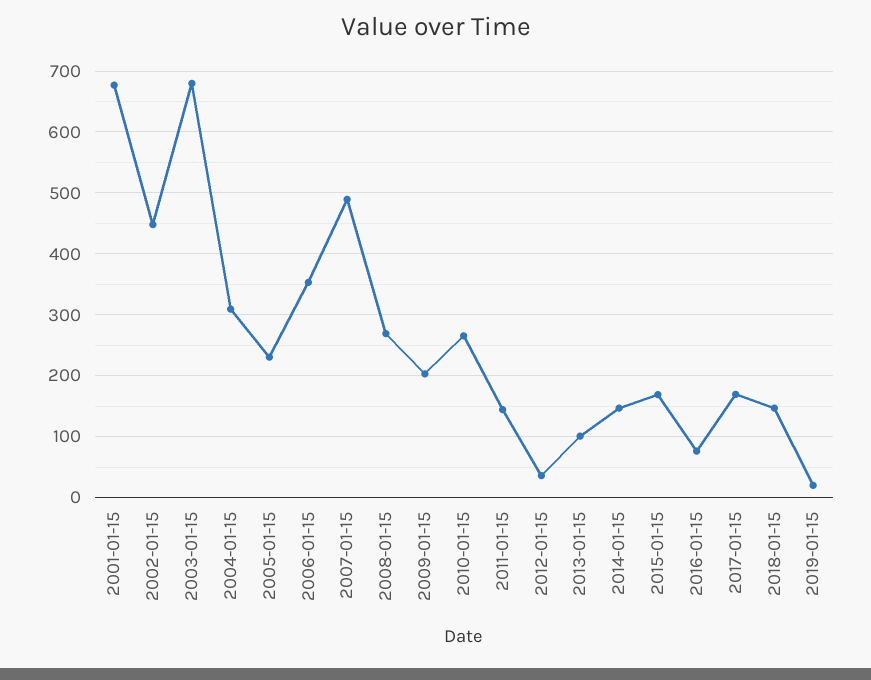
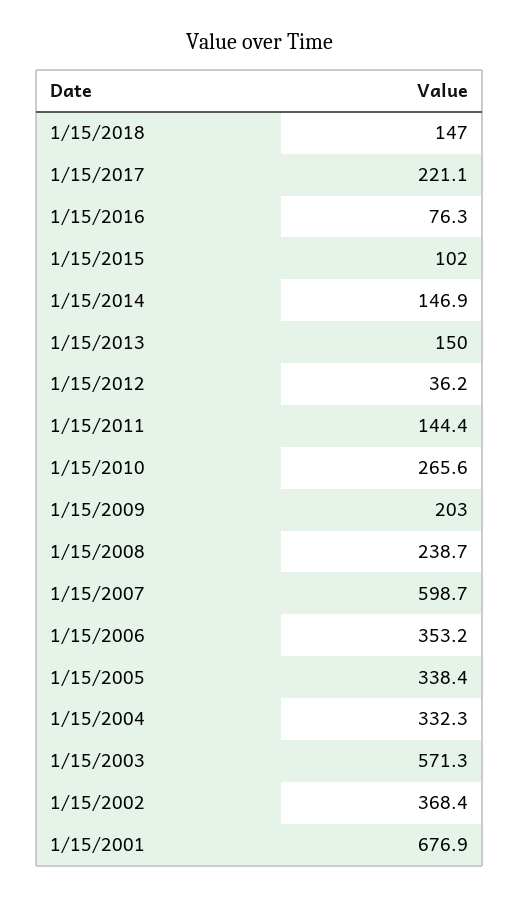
  {
    "2001-01-15": 676.9,
-   "2002-01-15": 450,
+   "2002-01-15": 368.4,
-   "2003-01-15": 680,
+   "2003-01-15": 571.3,
-   "2004-01-15": 310,
+   "2004-01-15": 332.3,
-   "2005-01-15": 230,
+   "2005-01-15": 338.4,
    "2006-01-15": 353.2,
-   "2007-01-15": 490,
+   "2007-01-15": 598.7,
-   "2008-01-15": 270,
+   "2008-01-15": 238.7,
    "2009-01-15": 203,
    "2010-01-15": 265.6,
    "2011-01-15": 144.4,
    "2012-01-15": 36.2,
-   "2013-01-15": 100,
+   "2013-01-15": 150,
    "2014-01-15": 146.9,
-   "2015-01-15": 170,
+   "2015-01-15": 102,
    "2016-01-15": 76.3,
-   "2017-01-15": 170,
+   "2017-01-15": 221.1,
-   "2018-01-15": 147,
+   "2018-01-15": 147
-   "2019-01-15": 20
  }

